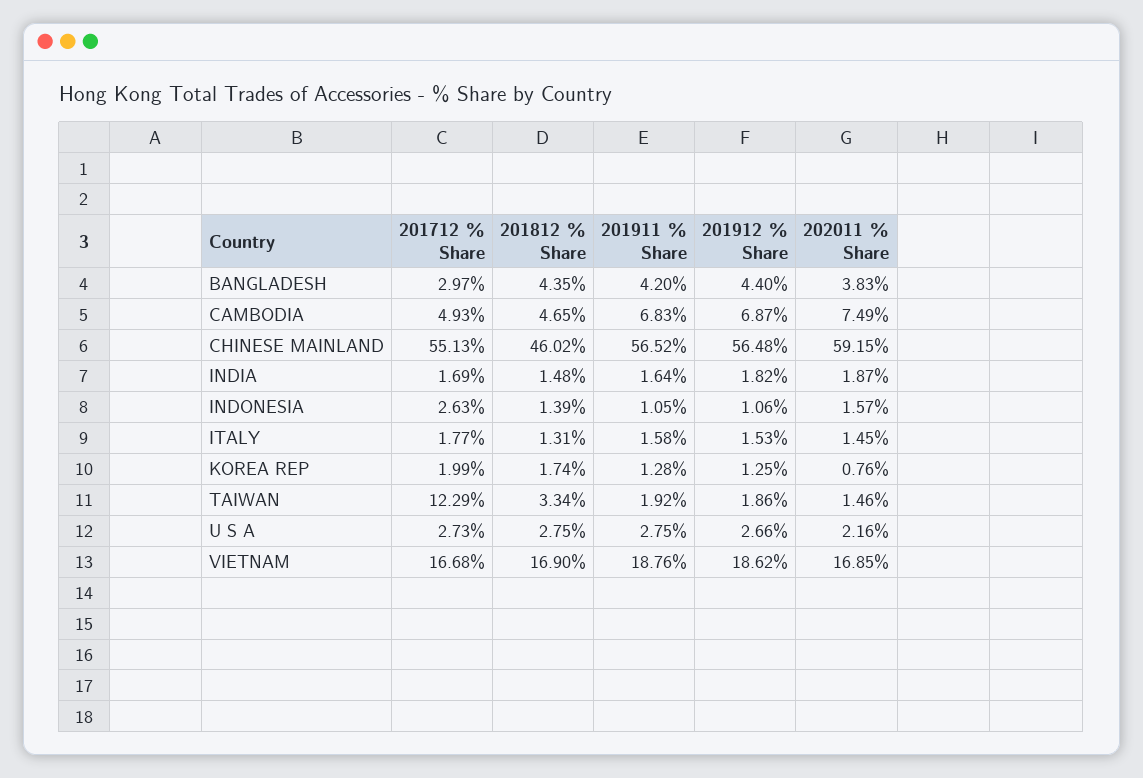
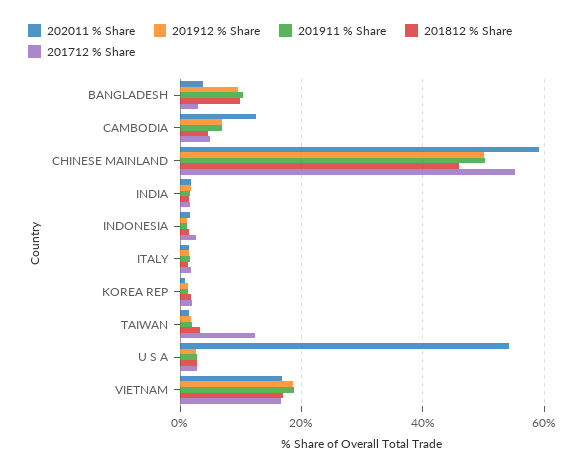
  {
    "201712 % Share": {
      "BANGLADESH": 2.97,
      "CAMBODIA": 4.93,
      "CHINESE MAINLAND": 55.13,
      "INDIA": 1.69,
      "INDONESIA": 2.63,
      "ITALY": 1.77,
      "KOREA REP": 1.99,
      "TAIWAN": 12.29,
      "U S A": 2.73,
      "VIETNAM": 16.68
    },
    "201812 % Share": {
-     "BANGLADESH": 4.35,
+     "BANGLADESH": 10,
      "CAMBODIA": 4.65,
      "CHINESE MAINLAND": 46.02,
      "INDIA": 1.48,
      "INDONESIA": 1.39,
      "ITALY": 1.31,
      "KOREA REP": 1.74,
      "TAIWAN": 3.34,
      "U S A": 2.75,
      "VIETNAM": 16.9
    },
    "201911 % Share": {
-     "BANGLADESH": 4.2,
+     "BANGLADESH": 10,
      "CAMBODIA": 6.83,
-     "CHINESE MAINLAND": 56.52,
+     "CHINESE MAINLAND": 50,
      "INDIA": 1.64,
      "INDONESIA": 1.05,
      "ITALY": 1.58,
      "KOREA REP": 1.28,
      "TAIWAN": 1.92,
      "U S A": 2.75,
      "VIETNAM": 18.76
    },
    "201912 % Share": {
-     "BANGLADESH": 4.4,
+     "BANGLADESH": 10,
      "CAMBODIA": 6.87,
-     "CHINESE MAINLAND": 56.48,
+     "CHINESE MAINLAND": 50,
      "INDIA": 1.82,
      "INDONESIA": 1.06,
      "ITALY": 1.53,
      "KOREA REP": 1.25,
      "TAIWAN": 1.86,
      "U S A": 2.66,
      "VIETNAM": 18.62
    },
    "202011 % Share": {
      "BANGLADESH": 3.83,
-     "CAMBODIA": 7.49,
+     "CAMBODIA": 12,
      "CHINESE MAINLAND": 59.15,
      "INDIA": 1.87,
      "INDONESIA": 1.57,
      "ITALY": 1.45,
      "KOREA REP": 0.76,
      "TAIWAN": 1.46,
-     "U S A": 2.16,
+     "U S A": 54,
      "VIETNAM": 16.85
    }
  }

